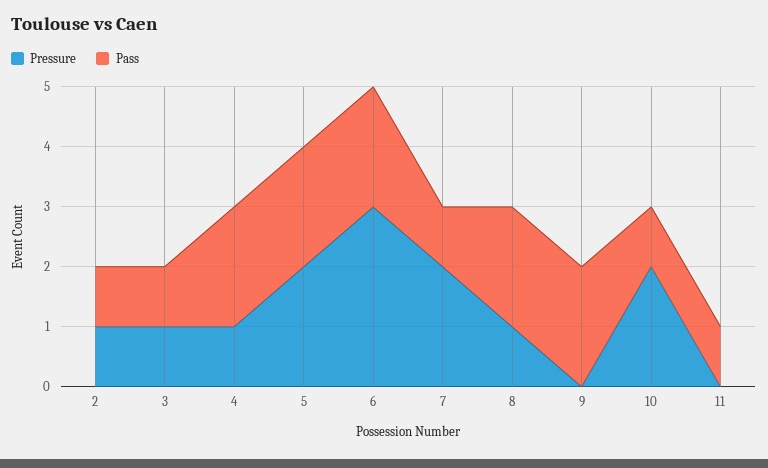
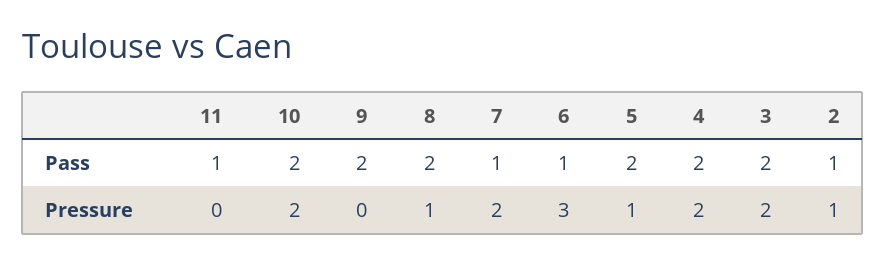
  {
    "Pressure": {
      "2": 1,
-     "3": 1,
+     "3": 2,
-     "4": 1,
+     "4": 2,
-     "5": 2,
+     "5": 1,
      "6": 3,
      "7": 2,
      "8": 1,
      "9": 0,
      "10": 2,
      "11": 0
    },
    "Pass": {
      "2": 1,
-     "3": 1,
+     "3": 2,
      "4": 2,
      "5": 2,
-     "6": 2,
+     "6": 1,
      "7": 1,
      "8": 2,
      "9": 2,
-     "10": 1,
+     "10": 2,
      "11": 1
    }
  }

